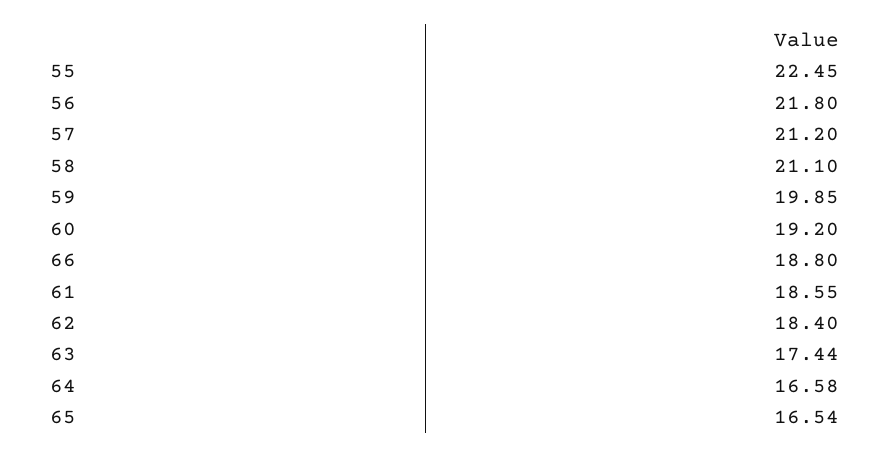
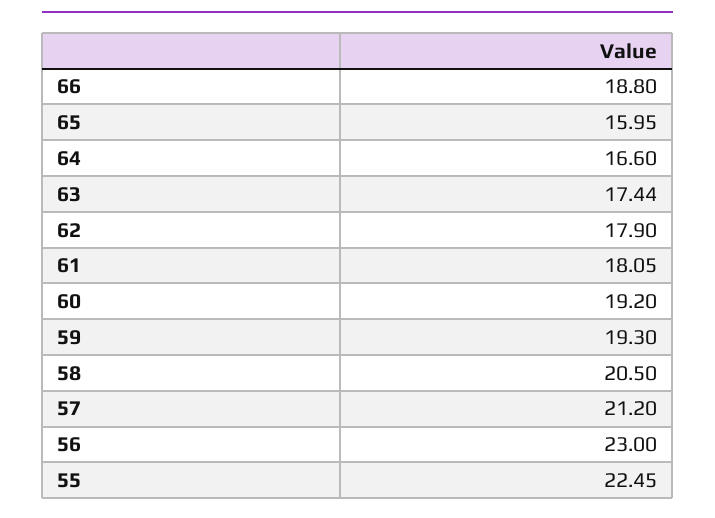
  {
    "55": 22.45,
-   "56": 21.8,
+   "56": 23,
    "57": 21.2,
-   "58": 21.1,
+   "58": 20.5,
-   "59": 19.85,
+   "59": 19.3,
    "60": 19.2,
    "66": 18.8,
-   "61": 18.55,
+   "61": 18.05,
-   "62": 18.4,
+   "62": 17.9,
    "63": 17.44,
-   "64": 16.58,
+   "64": 16.6,
-   "65": 16.54
+   "65": 15.95
  }

